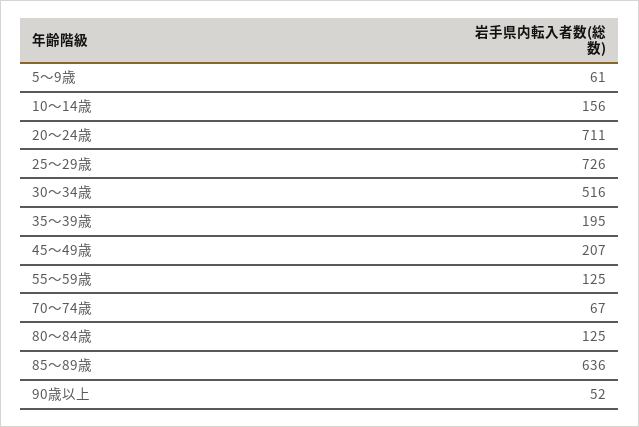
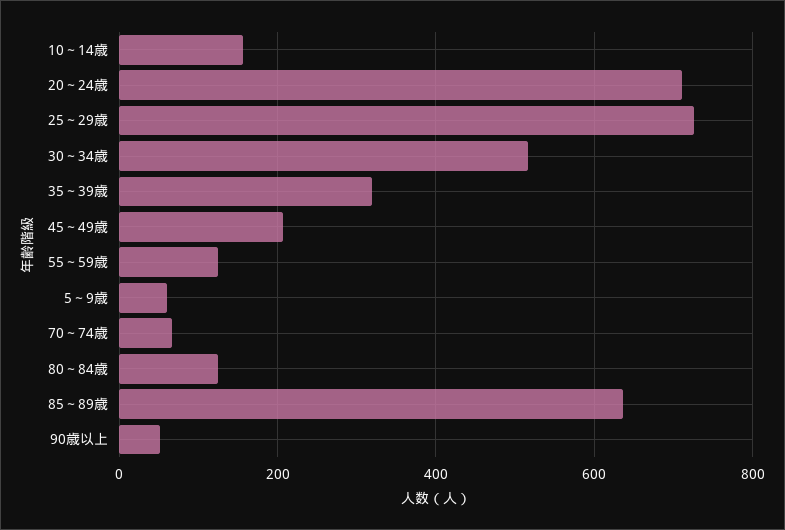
  {
    "5～9歳": 61,
    "10～14歳": 156,
    "20～24歳": 711,
    "25～29歳": 726,
    "30～34歳": 516,
-   "35～39歳": 195,
+   "35～39歳": 320,
    "45～49歳": 207,
    "55～59歳": 125,
    "70～74歳": 67,
    "80～84歳": 125,
    "85～89歳": 636,
    "90歳以上": 52
  }

